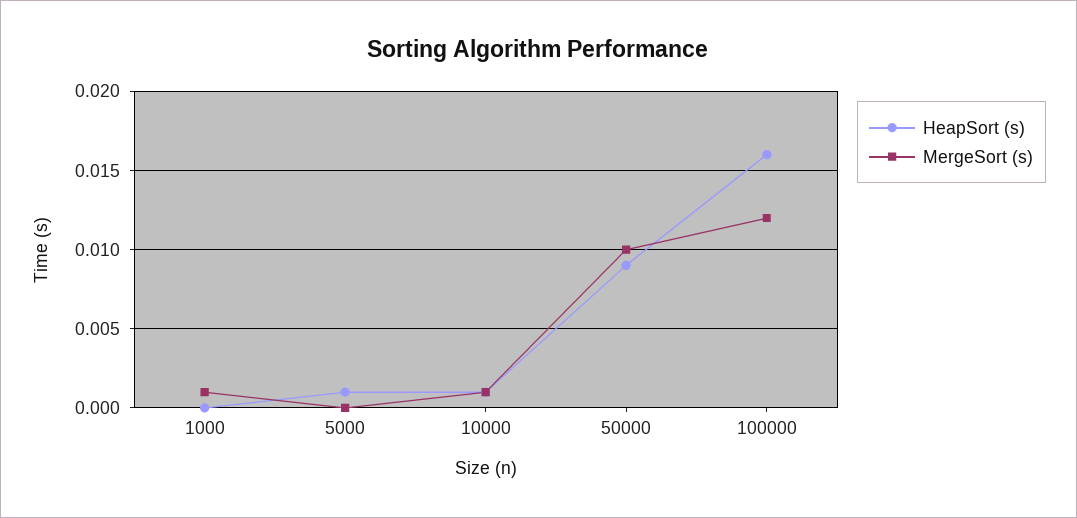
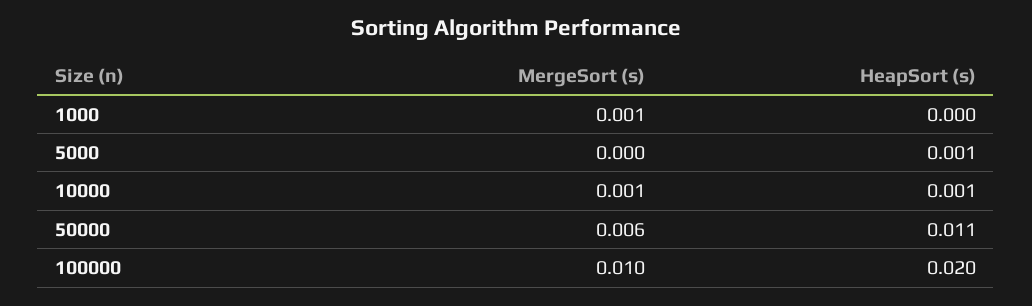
  {
    "HeapSort (s)": {
      "1000": 0,
      "5000": 0.001,
      "10000": 0.001,
-     "50000": 0.009,
+     "50000": 0.011,
-     "100000": 0.016
+     "100000": 0.02
    },
    "MergeSort (s)": {
      "1000": 0.001,
      "5000": 0,
      "10000": 0.001,
-     "50000": 0.01,
+     "50000": 0.006,
-     "100000": 0.012
+     "100000": 0.01
    }
  }

